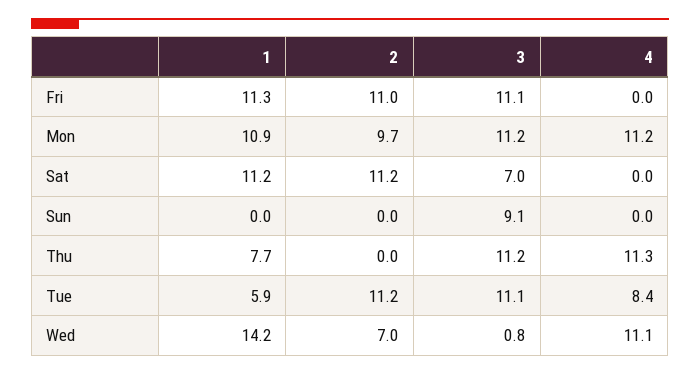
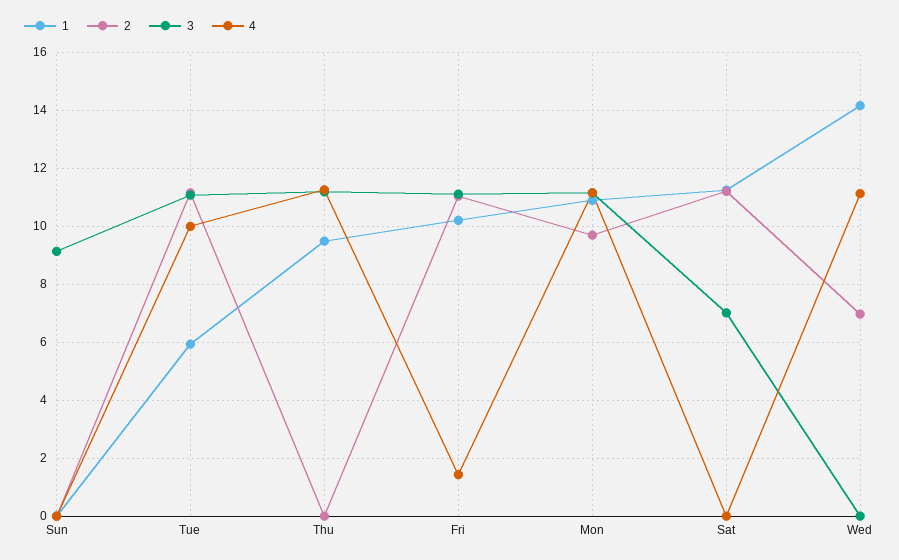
  {
    "1": {
-     "Fri": 11.3,
+     "Fri": 10.25,
      "Mon": 10.9,
      "Sat": 11.2,
      "Sun": 0,
-     "Thu": 7.7,
+     "Thu": 9.5,
      "Tue": 5.9,
      "Wed": 14.2
    },
    "2": {
      "Fri": 11,
      "Mon": 9.7,
      "Sat": 11.2,
      "Sun": 0,
      "Thu": 0,
      "Tue": 11.2,
      "Wed": 7
    },
    "3": {
      "Fri": 11.1,
      "Mon": 11.2,
      "Sat": 7,
      "Sun": 9.1,
      "Thu": 11.2,
      "Tue": 11.1,
-     "Wed": 0.8
+     "Wed": 0
    },
    "4": {
-     "Fri": 0,
+     "Fri": 1.5,
      "Mon": 11.2,
      "Sat": 0,
      "Sun": 0,
      "Thu": 11.3,
-     "Tue": 8.4,
+     "Tue": 10,
      "Wed": 11.1
    }
  }

